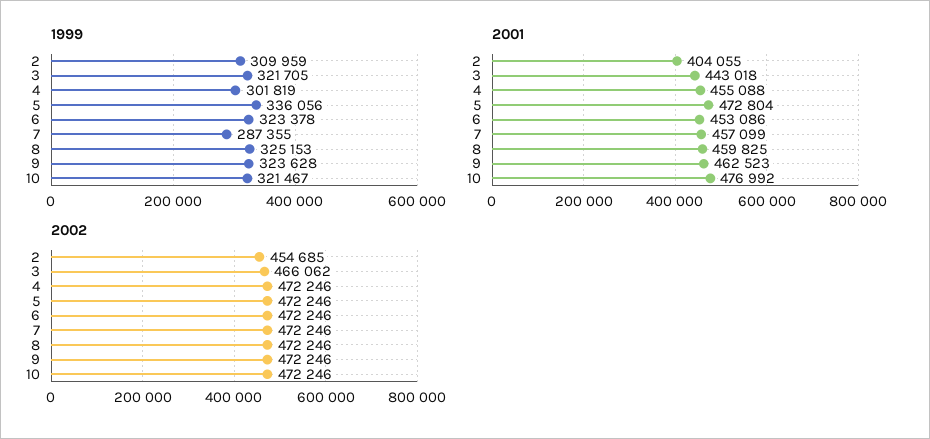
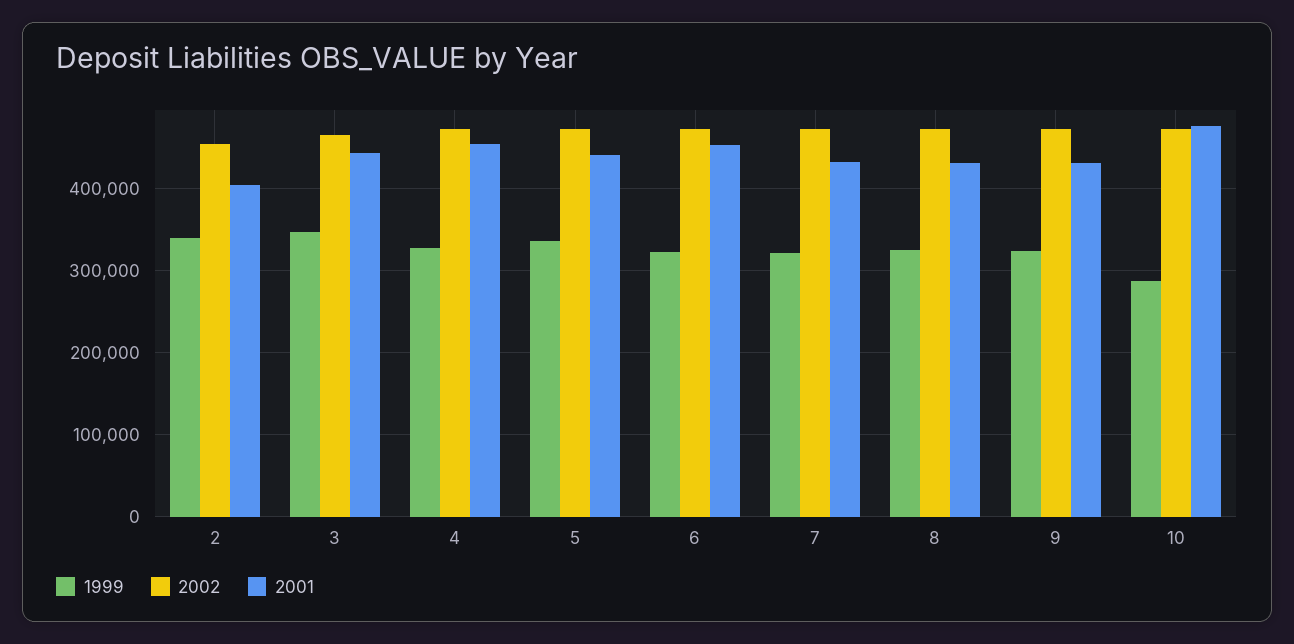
  {
    "1999": {
-     "2": 309959,
+     "2": 340000,
-     "3": 321705,
+     "3": 350000,
-     "4": 301819,
+     "4": 330000,
      "5": 336056,
      "6": 323378,
-     "7": 287355,
+     "7": 320000,
      "8": 325153,
      "9": 323628,
-     "10": 321467
+     "10": 290000
    },
    "2001": {
      "2": 404055,
      "3": 443018,
      "4": 455088,
-     "5": 472804,
+     "5": 440000,
      "6": 453086,
-     "7": 457099,
+     "7": 430000,
-     "8": 459825,
+     "8": 430000,
-     "9": 462523,
+     "9": 430000,
      "10": 476992
    },
    "2002": {
      "2": 454685,
      "3": 466062,
      "4": 472246,
      "5": 472246,
      "6": 472246,
      "7": 472246,
      "8": 472246,
      "9": 472246,
      "10": 472246
    }
  }

